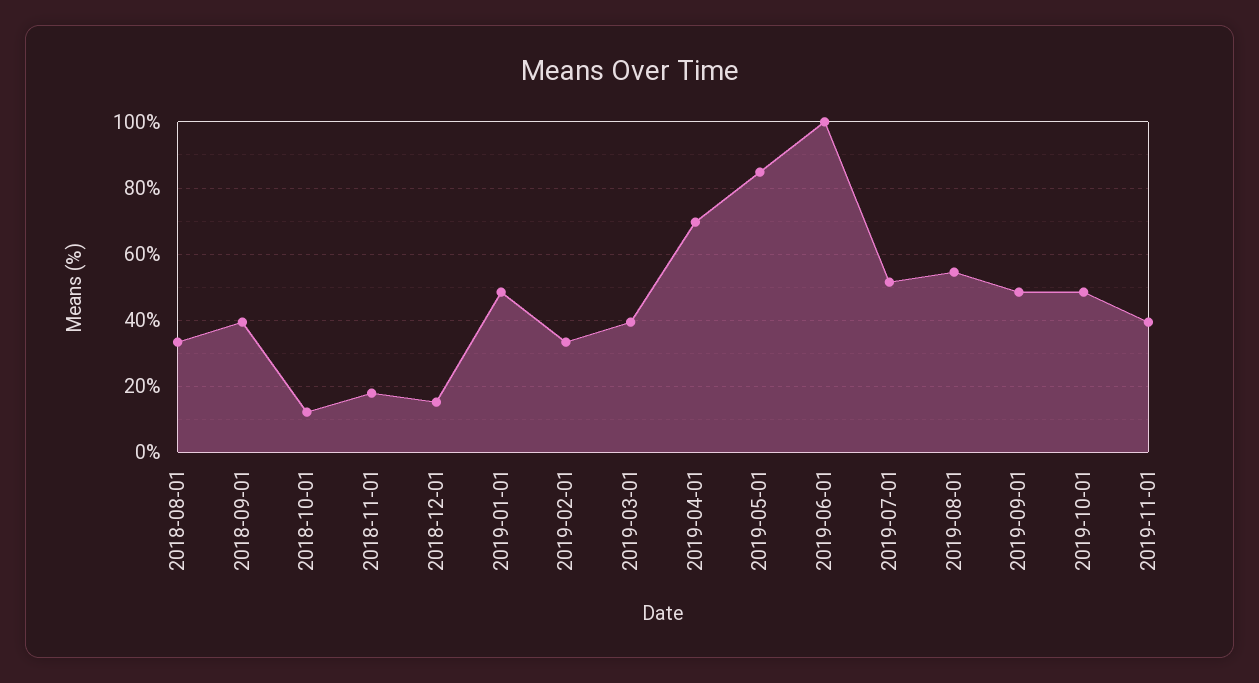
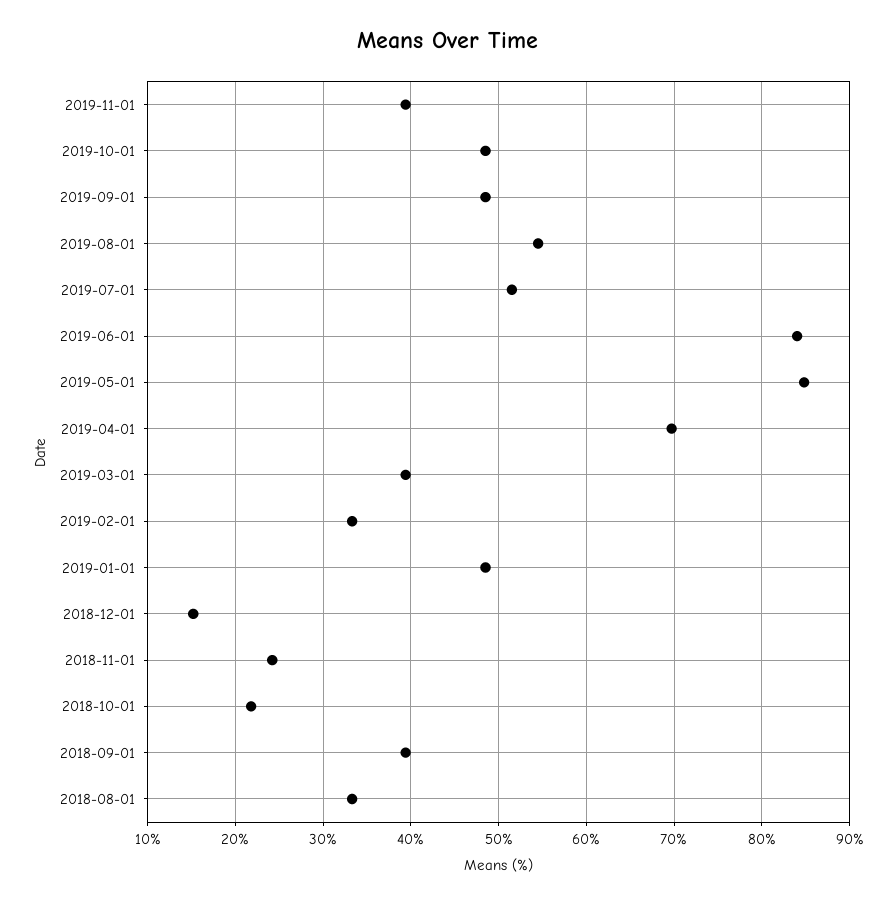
  {
    "2018-08-01": 33,
    "2018-09-01": 39,
-   "2018-10-01": 12,
+   "2018-10-01": 22,
-   "2018-11-01": 18,
+   "2018-11-01": 24,
    "2018-12-01": 15,
    "2019-01-01": 49,
    "2019-02-01": 33,
    "2019-03-01": 39,
    "2019-04-01": 70,
    "2019-05-01": 85,
-   "2019-06-01": 100,
+   "2019-06-01": 84,
    "2019-07-01": 52,
    "2019-08-01": 55,
    "2019-09-01": 49,
    "2019-10-01": 49,
    "2019-11-01": 39
  }

